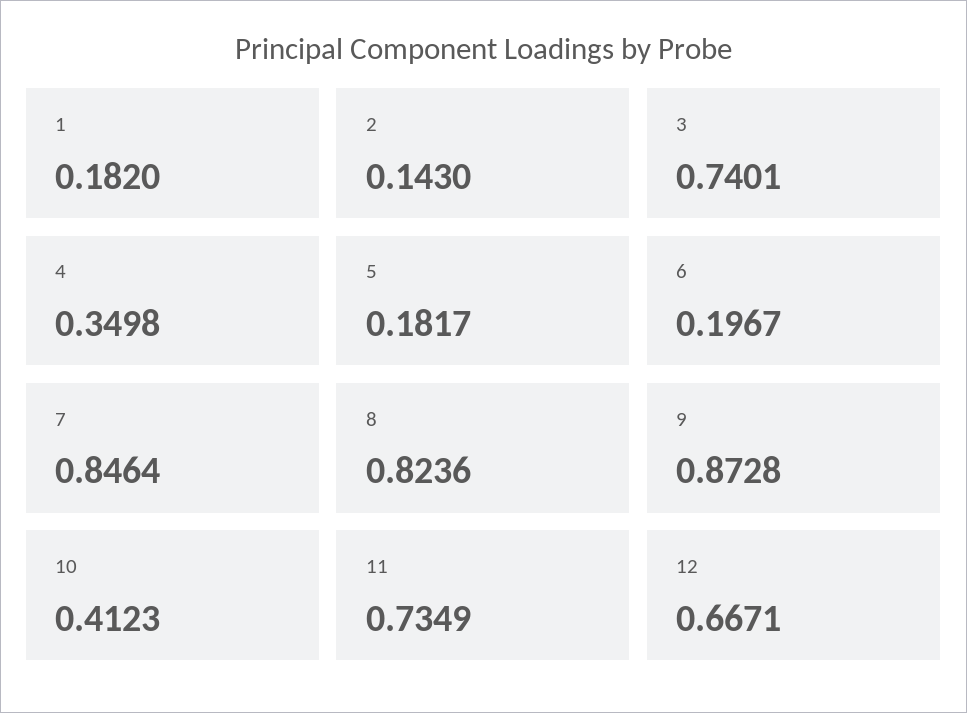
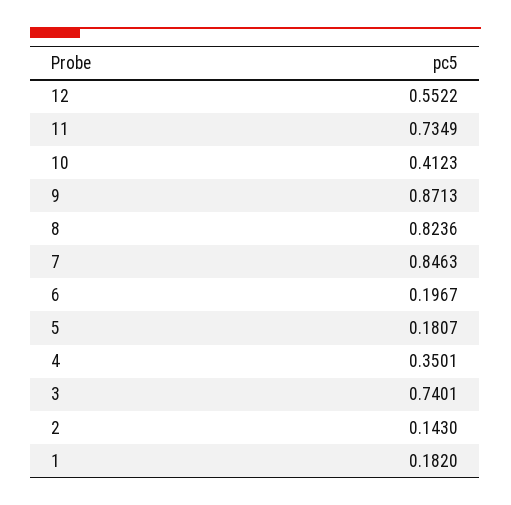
  {
    "1": 0.182,
    "2": 0.143,
    "3": 0.7401,
-   "4": 0.3498,
+   "4": 0.3501,
-   "5": 0.1817,
+   "5": 0.1807,
    "6": 0.1967,
-   "7": 0.8464,
+   "7": 0.8463,
    "8": 0.8236,
-   "9": 0.8728,
+   "9": 0.8713,
    "10": 0.4123,
    "11": 0.7349,
-   "12": 0.6671
+   "12": 0.5522
  }

